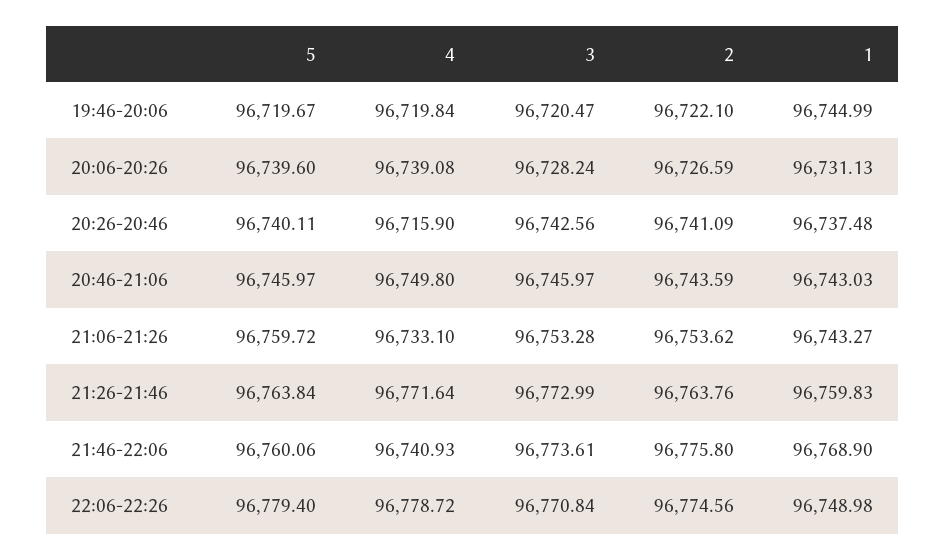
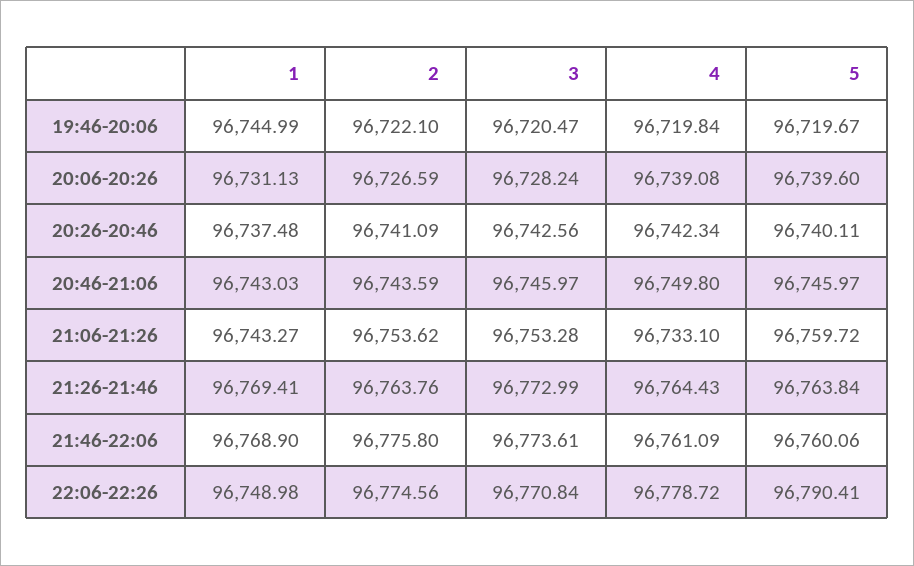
  {
    "5": {
      "19:46-20:06": 96719.67,
      "20:06-20:26": 96739.6,
      "20:26-20:46": 96740.11,
      "20:46-21:06": 96745.97,
      "21:06-21:26": 96759.72,
      "21:26-21:46": 96763.84,
      "21:46-22:06": 96760.06,
-     "22:06-22:26": 96779.4
+     "22:06-22:26": 96790.41
    },
    "4": {
      "19:46-20:06": 96719.84,
      "20:06-20:26": 96739.08,
-     "20:26-20:46": 96715.9,
+     "20:26-20:46": 96742.34,
      "20:46-21:06": 96749.8,
      "21:06-21:26": 96733.1,
-     "21:26-21:46": 96771.64,
+     "21:26-21:46": 96764.43,
-     "21:46-22:06": 96740.93,
+     "21:46-22:06": 96761.09,
      "22:06-22:26": 96778.72
    },
    "3": {
      "19:46-20:06": 96720.47,
      "20:06-20:26": 96728.24,
      "20:26-20:46": 96742.56,
      "20:46-21:06": 96745.97,
      "21:06-21:26": 96753.28,
      "21:26-21:46": 96772.99,
      "21:46-22:06": 96773.61,
      "22:06-22:26": 96770.84
    },
    "2": {
      "19:46-20:06": 96722.1,
      "20:06-20:26": 96726.59,
      "20:26-20:46": 96741.09,
      "20:46-21:06": 96743.59,
      "21:06-21:26": 96753.62,
      "21:26-21:46": 96763.76,
      "21:46-22:06": 96775.8,
      "22:06-22:26": 96774.56
    },
    "1": {
      "19:46-20:06": 96744.99,
      "20:06-20:26": 96731.13,
      "20:26-20:46": 96737.48,
      "20:46-21:06": 96743.03,
      "21:06-21:26": 96743.27,
-     "21:26-21:46": 96759.83,
+     "21:26-21:46": 96769.41,
      "21:46-22:06": 96768.9,
      "22:06-22:26": 96748.98
    }
  }

